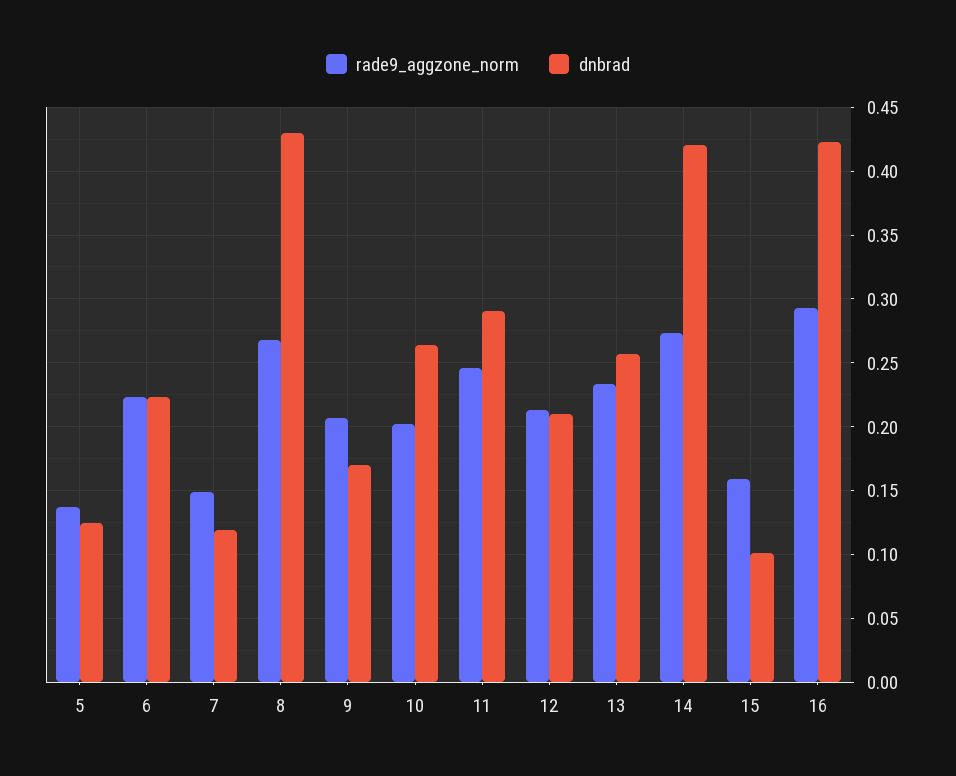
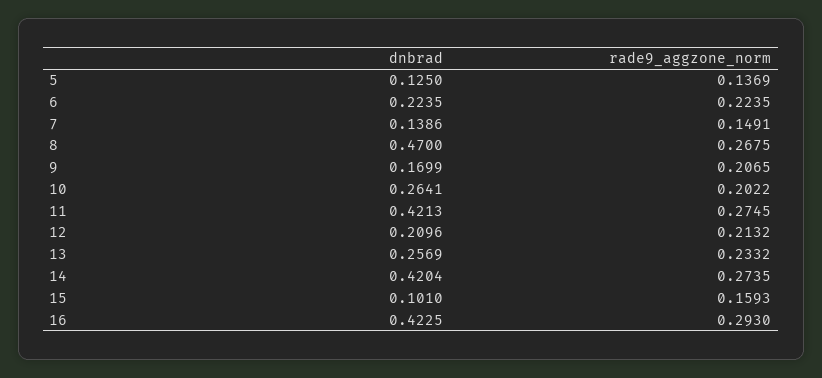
  {
    "rade9_aggzone_norm": {
      "5": 0.1369,
      "6": 0.2235,
      "7": 0.1491,
      "8": 0.2675,
      "9": 0.2065,
      "10": 0.2022,
-     "11": 0.245,
+     "11": 0.2745,
      "12": 0.2132,
      "13": 0.2332,
      "14": 0.2735,
      "15": 0.1593,
      "16": 0.293
    },
    "dnbrad": {
      "5": 0.125,
      "6": 0.2235,
-     "7": 0.12,
+     "7": 0.1386,
-     "8": 0.43,
+     "8": 0.47,
      "9": 0.1699,
      "10": 0.2641,
-     "11": 0.29,
+     "11": 0.4213,
      "12": 0.2096,
      "13": 0.2569,
      "14": 0.4204,
      "15": 0.101,
      "16": 0.4225
    }
  }

